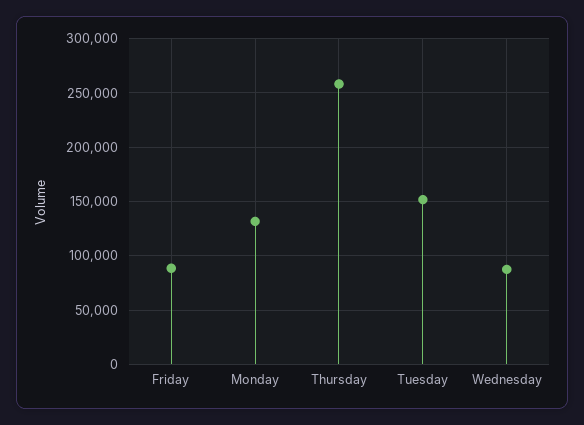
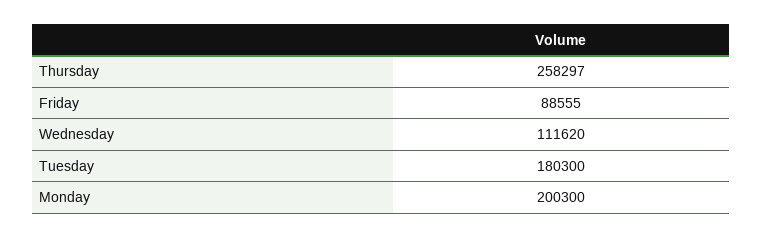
  {
    "Friday": 88555,
-   "Monday": 130000,
+   "Monday": 200300,
    "Thursday": 258297,
-   "Tuesday": 150000,
+   "Tuesday": 180300,
-   "Wednesday": 90000
+   "Wednesday": 111620
  }

